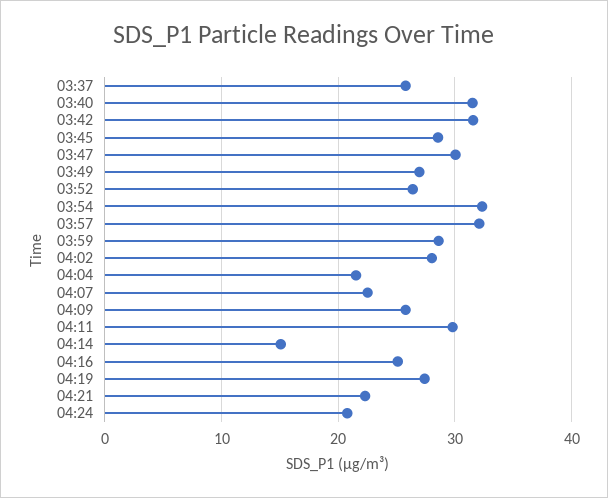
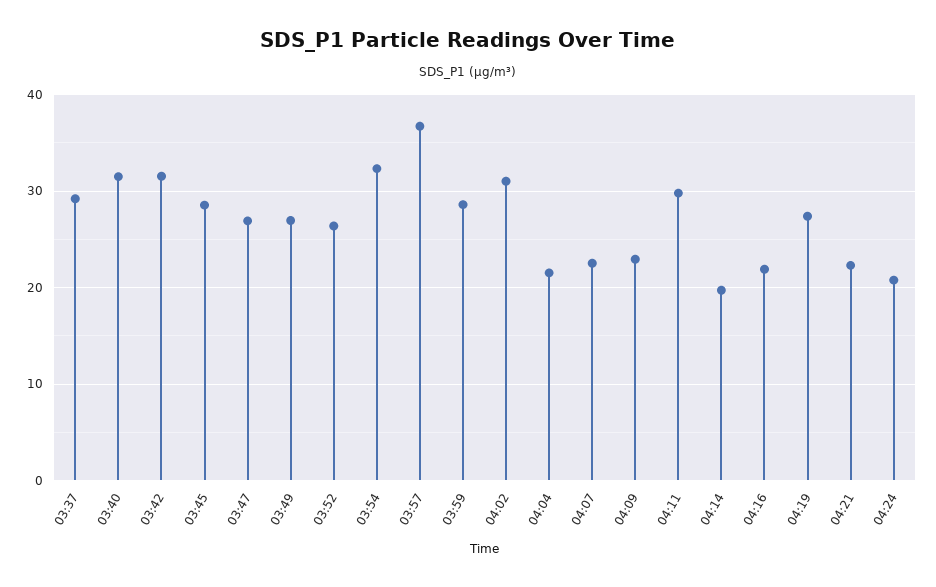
  {
-   "03:37": 26,
+   "03:37": 29,
    "03:40": 32,
    "03:42": 32,
    "03:45": 29,
-   "03:47": 30,
+   "03:47": 27,
    "03:49": 27,
    "03:52": 26,
    "03:54": 32,
-   "03:57": 32,
+   "03:57": 37,
    "03:59": 29,
-   "04:02": 28,
+   "04:02": 31,
    "04:04": 22,
    "04:07": 23,
-   "04:09": 26,
+   "04:09": 23,
    "04:11": 30,
-   "04:14": 15,
+   "04:14": 20,
-   "04:16": 25,
+   "04:16": 22,
    "04:19": 27,
    "04:21": 22,
    "04:24": 21
  }

